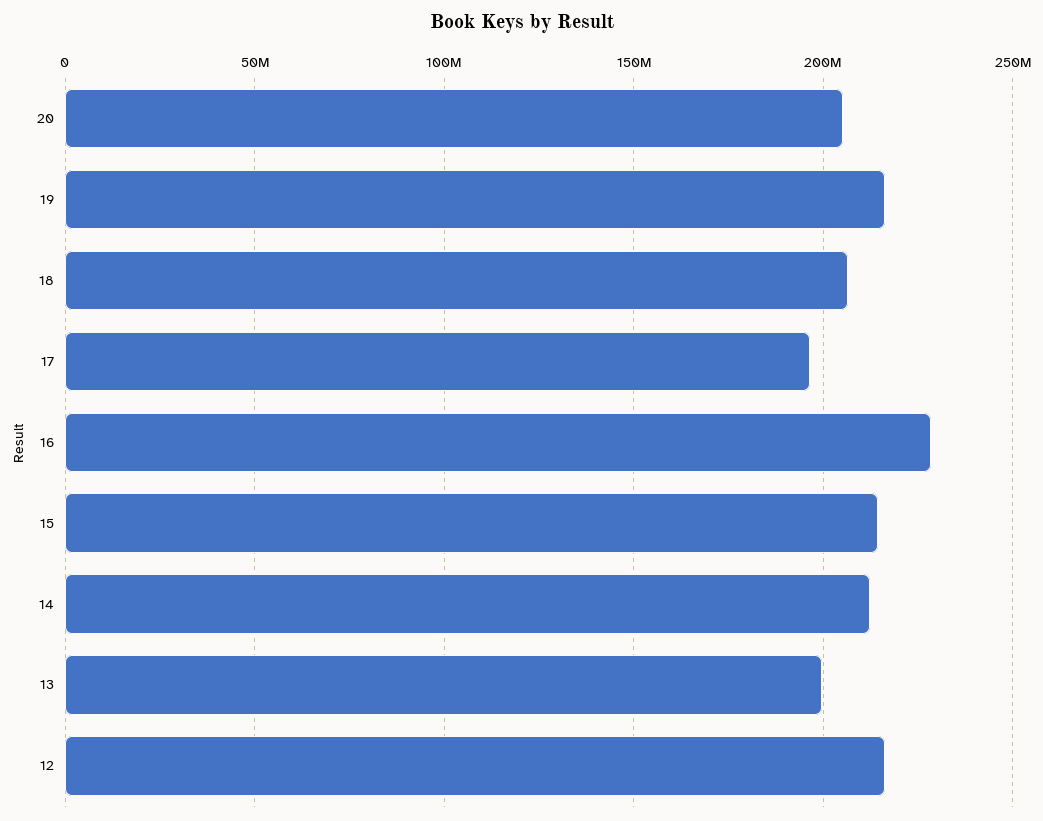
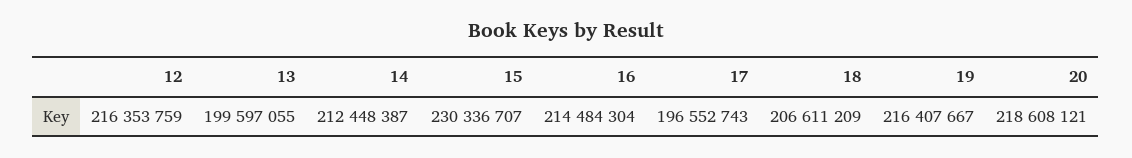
  {
-   "20": 205000000,
+   "20": 218608121,
    "19": 216407667,
    "18": 206611209,
    "17": 196552743,
-   "16": 230000000,
+   "16": 214484304,
-   "15": 215000000,
+   "15": 230336707,
    "14": 212448387,
    "13": 199597055,
    "12": 216353759
  }

